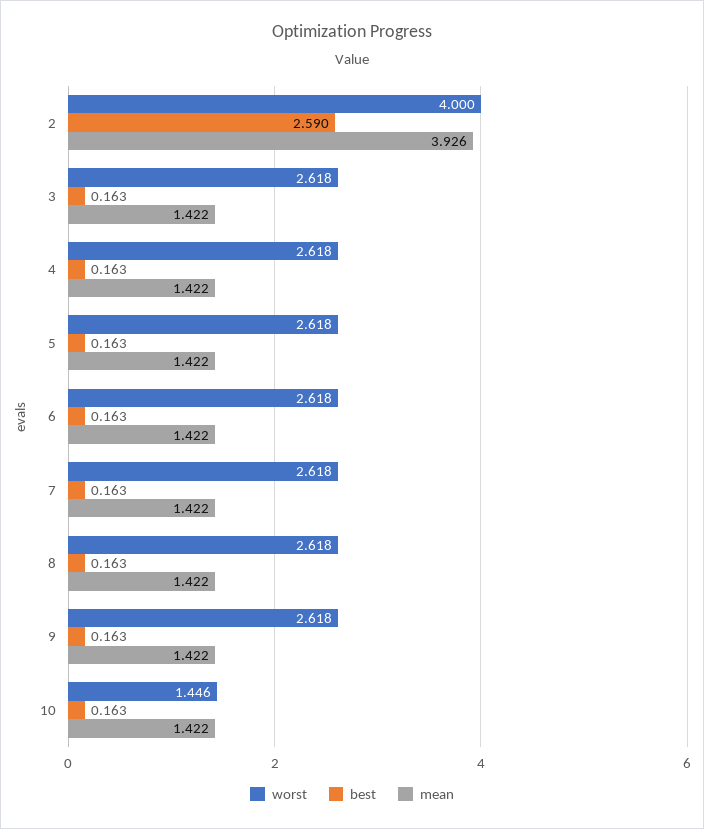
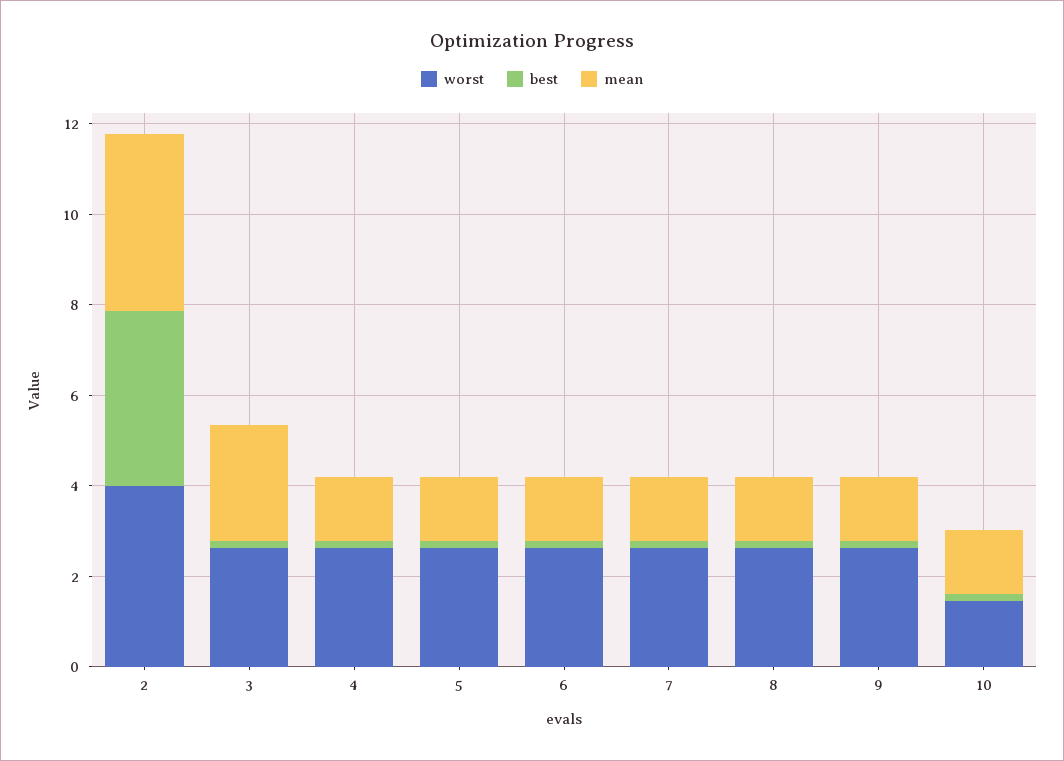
  {
    "worst": {
      "2": 4,
      "3": 2.618,
      "4": 2.618,
      "5": 2.618,
      "6": 2.618,
      "7": 2.618,
      "8": 2.618,
      "9": 2.618,
      "10": 1.446
    },
    "best": {
-     "2": 2.59,
+     "2": 4,
      "3": 0.163,
      "4": 0.163,
      "5": 0.163,
      "6": 0.163,
      "7": 0.163,
      "8": 0.163,
      "9": 0.163,
      "10": 0.163
    },
    "mean": {
      "2": 3.926,
-     "3": 1.422,
+     "3": 2.5,
      "4": 1.422,
      "5": 1.422,
      "6": 1.422,
      "7": 1.422,
      "8": 1.422,
      "9": 1.422,
      "10": 1.422
    }
  }

